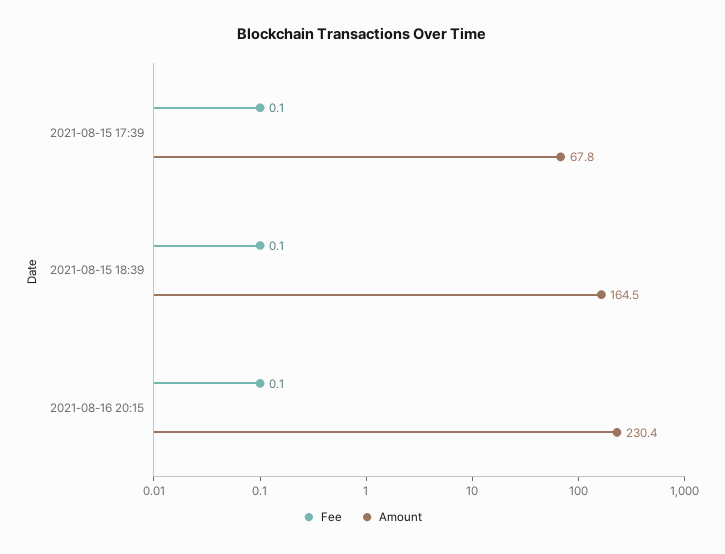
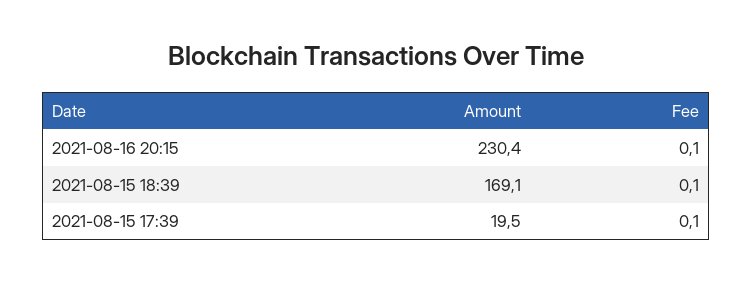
  {
    "Fee": {
      "2021-08-15 17:39": 0.1,
      "2021-08-15 18:39": 0.1,
      "2021-08-16 20:15": 0.1
    },
    "Amount": {
-     "2021-08-15 17:39": 67.8,
+     "2021-08-15 17:39": 19.5,
-     "2021-08-15 18:39": 164.5,
+     "2021-08-15 18:39": 169.1,
      "2021-08-16 20:15": 230.4
    }
  }

